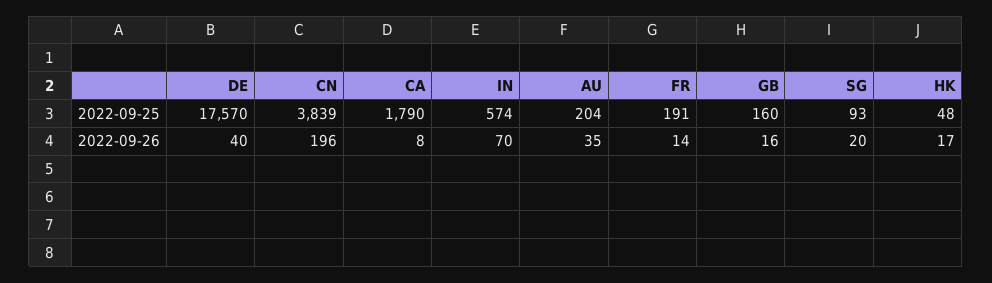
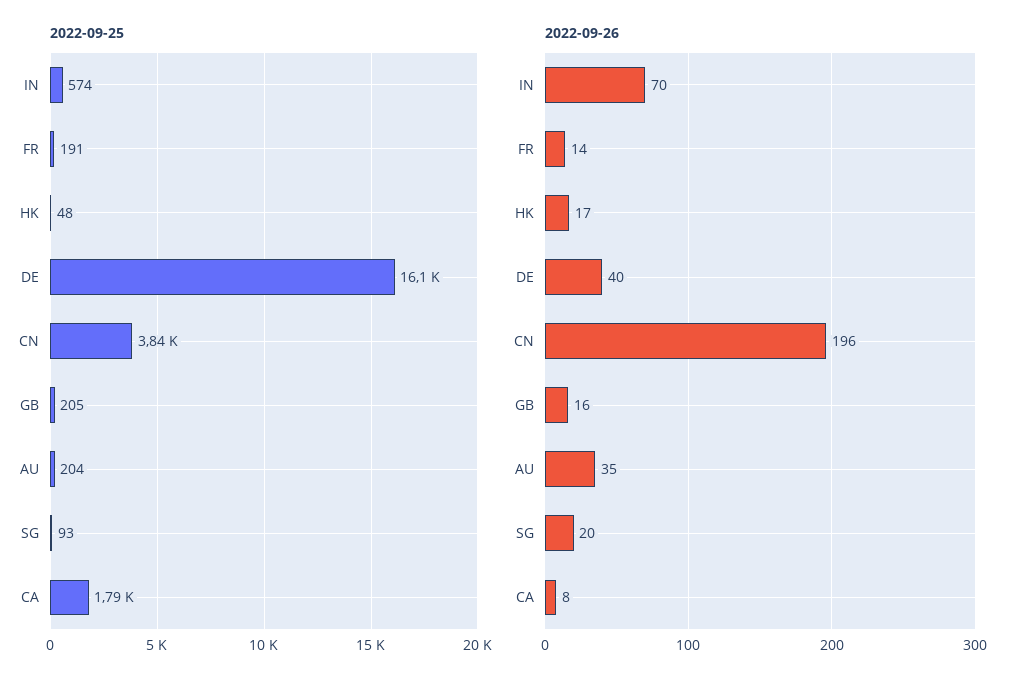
  {
    "2022-09-25": {
-     "DE": 17570,
+     "DE": 16100,
      "CN": 3839,
      "CA": 1790,
      "IN": 574,
      "AU": 204,
      "FR": 191,
-     "GB": 160,
+     "GB": 205,
      "SG": 93,
      "HK": 48
    },
    "2022-09-26": {
      "DE": 40,
      "CN": 196,
      "CA": 8,
      "IN": 70,
      "AU": 35,
      "FR": 14,
      "GB": 16,
      "SG": 20,
      "HK": 17
    }
  }

